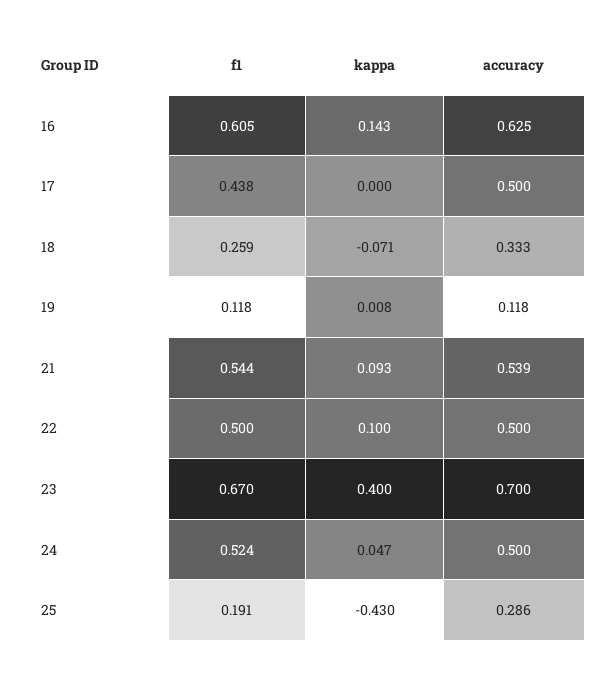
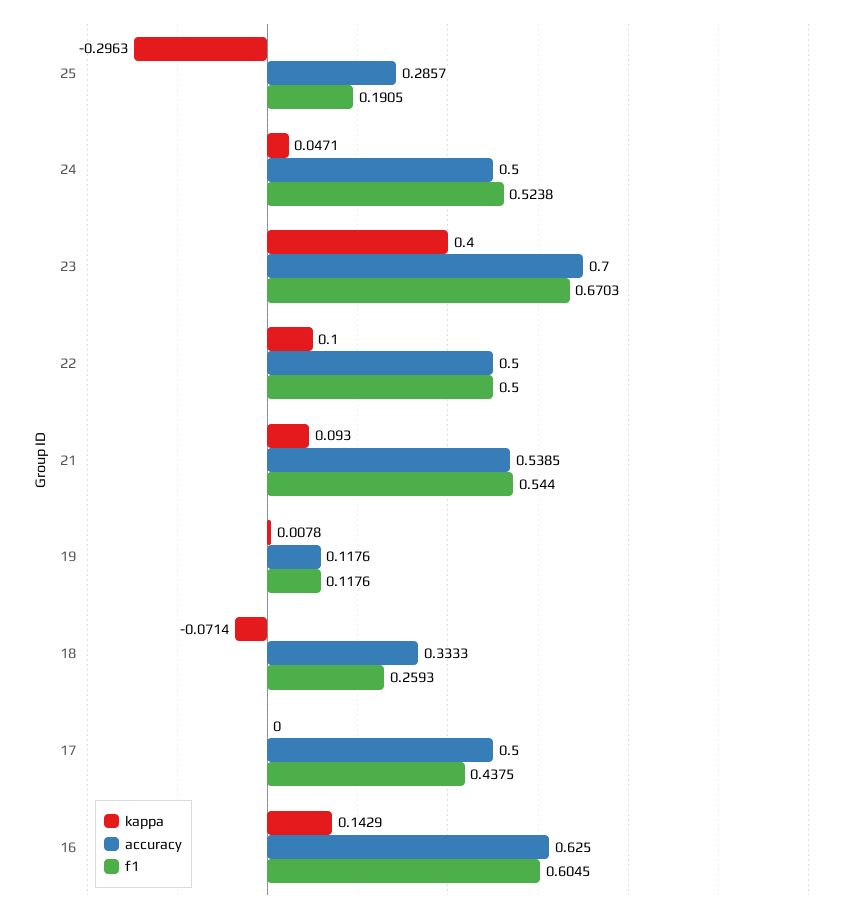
  {
    "f1": {
      "16": 0.6045,
      "17": 0.4375,
      "18": 0.2593,
      "19": 0.1176,
      "21": 0.544,
      "22": 0.5,
      "23": 0.6703,
      "24": 0.5238,
      "25": 0.1905
    },
    "kappa": {
      "16": 0.1429,
      "17": 0,
      "18": -0.0714,
      "19": 0.0078,
      "21": 0.093,
      "22": 0.1,
      "23": 0.4,
      "24": 0.0471,
-     "25": -0.43
+     "25": -0.2963
    },
    "accuracy": {
      "16": 0.625,
      "17": 0.5,
      "18": 0.3333,
      "19": 0.1176,
      "21": 0.5385,
      "22": 0.5,
      "23": 0.7,
      "24": 0.5,
      "25": 0.2857
    }
  }

